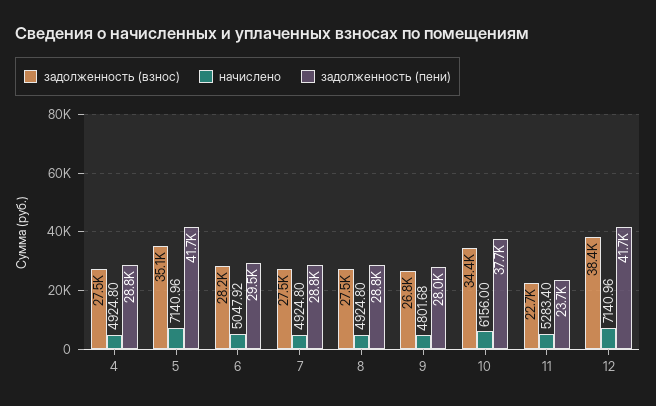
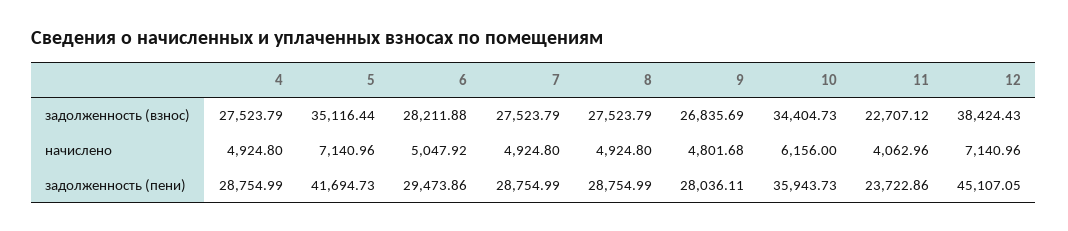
  {
    "задолженность (взнос)": {
      "4": 27523.79,
      "5": 35116.44,
      "6": 28211.88,
      "7": 27523.79,
      "8": 27523.79,
      "9": 26835.69,
      "10": 34404.73,
      "11": 22707.12,
      "12": 38424.43
    },
    "начислено": {
      "4": 4924.8,
      "5": 7140.96,
      "6": 5047.92,
      "7": 4924.8,
      "8": 4924.8,
      "9": 4801.68,
      "10": 6156,
-     "11": 5283.4,
+     "11": 4062.96,
      "12": 7140.96
    },
    "задолженность (пени)": {
      "4": 28754.99,
      "5": 41694.73,
      "6": 29473.86,
      "7": 28754.99,
      "8": 28754.99,
      "9": 28036.11,
-     "10": 37700,
+     "10": 35943.73,
      "11": 23722.86,
-     "12": 41700
+     "12": 45107.05
    }
  }

